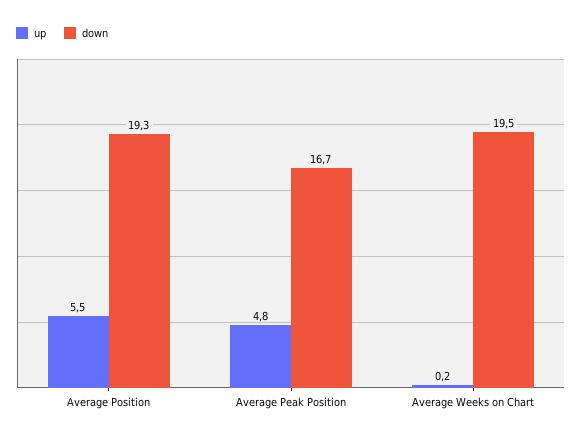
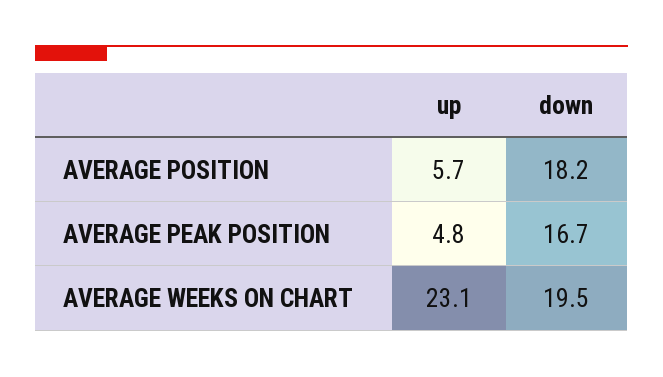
  {
    "up": {
-     "Average Position": 5.5,
+     "Average Position": 5.7,
      "Average Peak Position": 4.8,
-     "Average Weeks on Chart": 0.2
+     "Average Weeks on Chart": 23.1
    },
    "down": {
-     "Average Position": 19.3,
+     "Average Position": 18.2,
      "Average Peak Position": 16.7,
      "Average Weeks on Chart": 19.5
    }
  }

